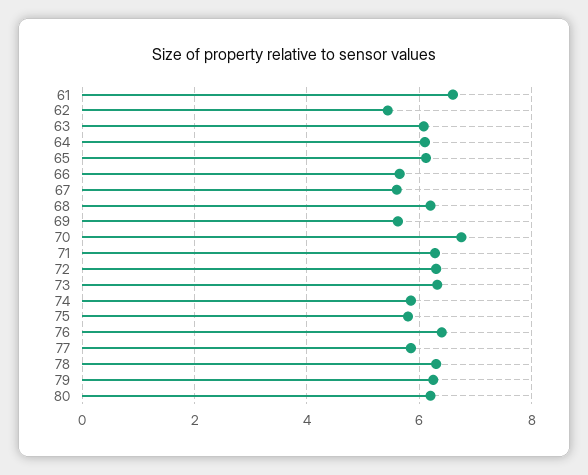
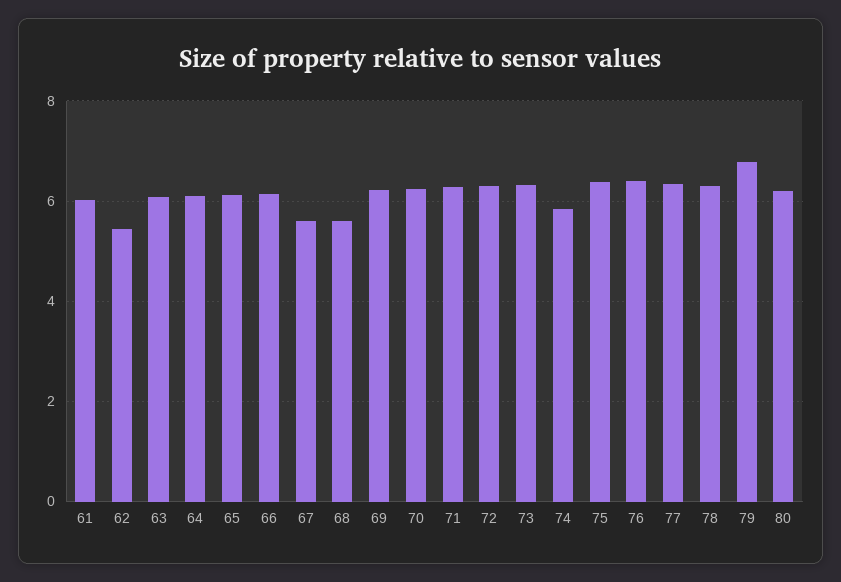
  {
-   "61": 6.6,
+   "61": 6,
    "62": 5.4,
    "63": 6,
    "64": 6.2,
    "65": 6.2,
-   "66": 5.6,
+   "66": 6.2,
    "67": 5.6,
-   "68": 6.2,
+   "68": 5.6,
-   "69": 5.6,
+   "69": 6.2,
-   "70": 6.8,
+   "70": 6.2,
    "71": 6.2,
    "72": 6.4,
    "73": 6.4,
    "74": 5.8,
-   "75": 5.8,
+   "75": 6.4,
    "76": 6.4,
-   "77": 5.8,
+   "77": 6.4,
    "78": 6.4,
-   "79": 6.2,
+   "79": 6.8,
    "80": 6.2
  }

